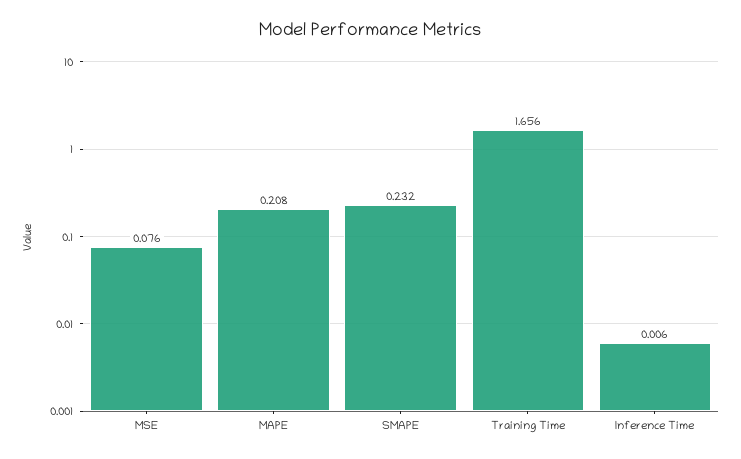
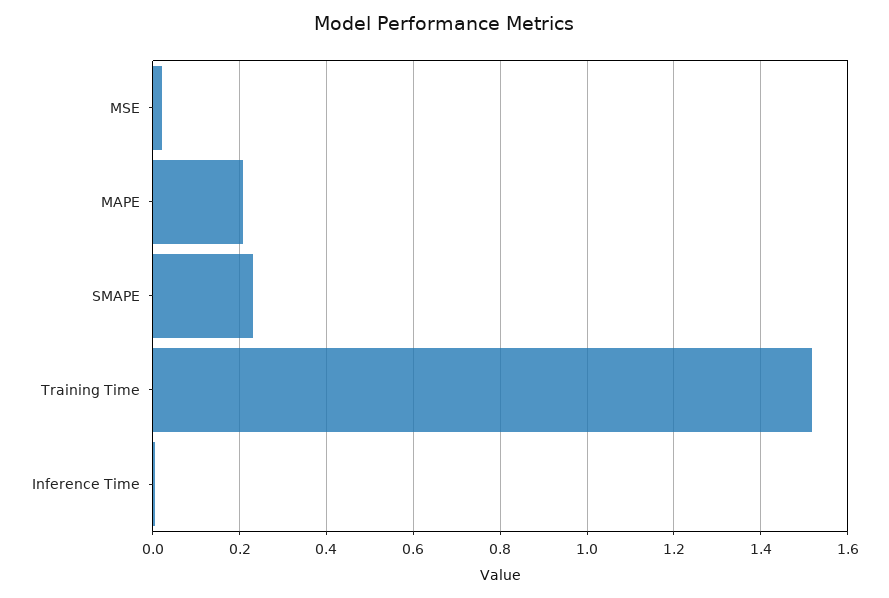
  {
-   "MSE": 0.076,
+   "MSE": 0.02,
    "MAPE": 0.208,
    "SMAPE": 0.232,
-   "Training Time": 1.656,
+   "Training Time": 1.52,
    "Inference Time": 0.006
  }

